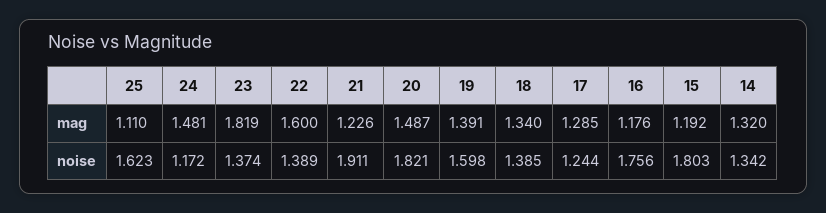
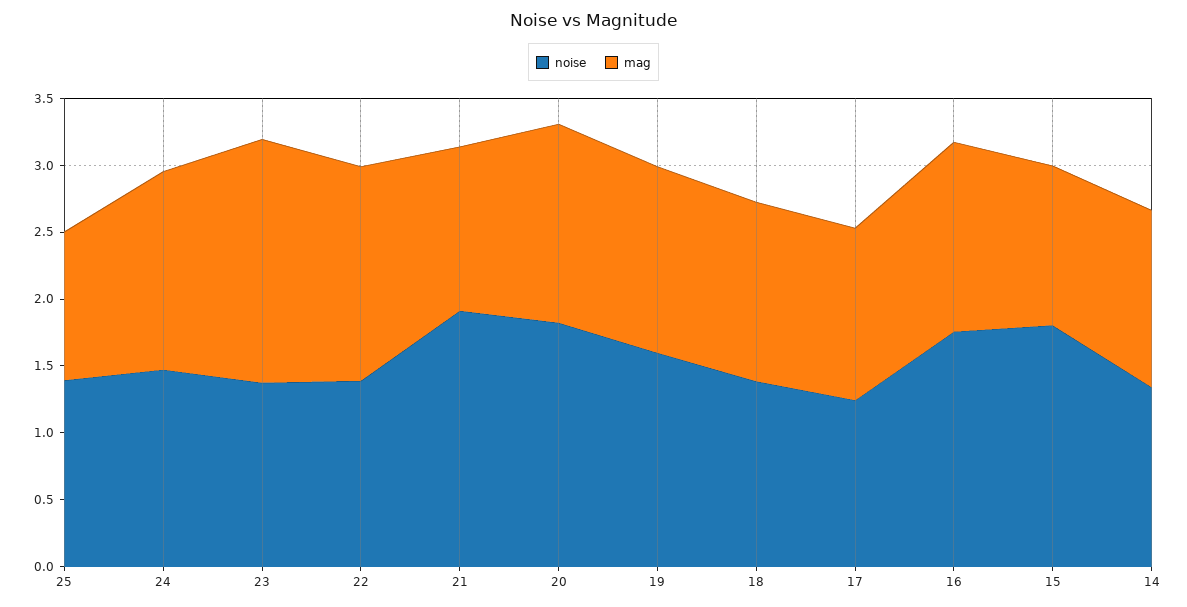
  {
    "mag": {
      "25": 1.11,
      "24": 1.481,
      "23": 1.819,
      "22": 1.6,
      "21": 1.226,
      "20": 1.487,
      "19": 1.391,
      "18": 1.34,
      "17": 1.285,
-     "16": 1.176,
+     "16": 1.4,
      "15": 1.192,
      "14": 1.32
    },
    "noise": {
-     "25": 1.623,
+     "25": 1.4,
-     "24": 1.172,
+     "24": 1.5,
      "23": 1.374,
      "22": 1.389,
      "21": 1.911,
      "20": 1.821,
      "19": 1.598,
      "18": 1.385,
      "17": 1.244,
      "16": 1.756,
      "15": 1.803,
      "14": 1.342
    }
  }

